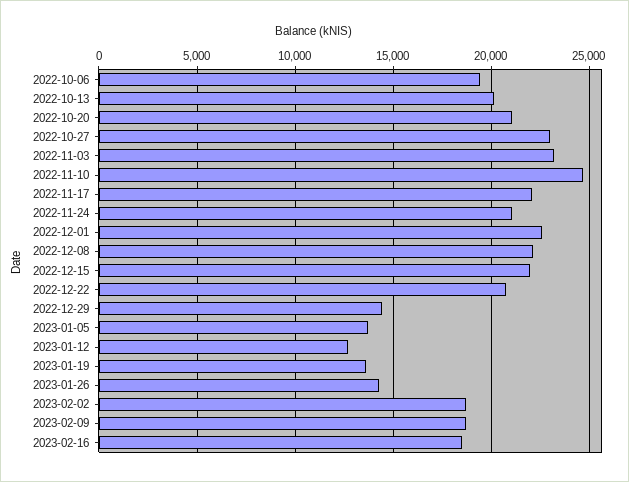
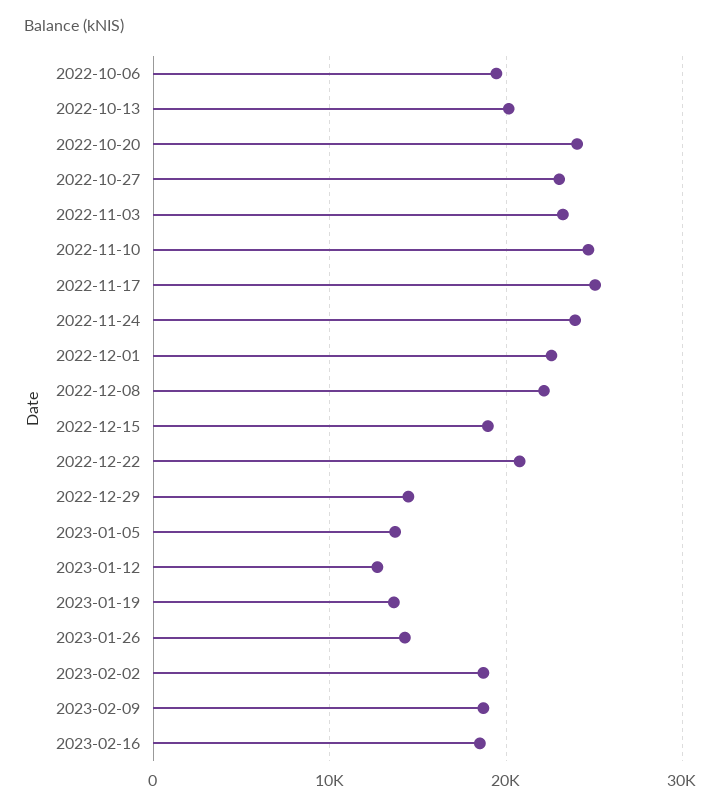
  {
    "2022-10-06": 19500,
    "2022-10-13": 20000,
-   "2022-10-20": 21000,
+   "2022-10-20": 24000,
    "2022-10-27": 23000,
    "2022-11-03": 23000,
    "2022-11-10": 24500,
-   "2022-11-17": 22000,
+   "2022-11-17": 25000,
-   "2022-11-24": 21000,
+   "2022-11-24": 24000,
    "2022-12-01": 22500,
    "2022-12-08": 22000,
-   "2022-12-15": 22000,
+   "2022-12-15": 19000,
    "2022-12-22": 21000,
    "2022-12-29": 14500,
    "2023-01-05": 13500,
    "2023-01-12": 12500,
    "2023-01-19": 13500,
    "2023-01-26": 14500,
    "2023-02-02": 18500,
    "2023-02-09": 18500,
    "2023-02-16": 18500
  }

